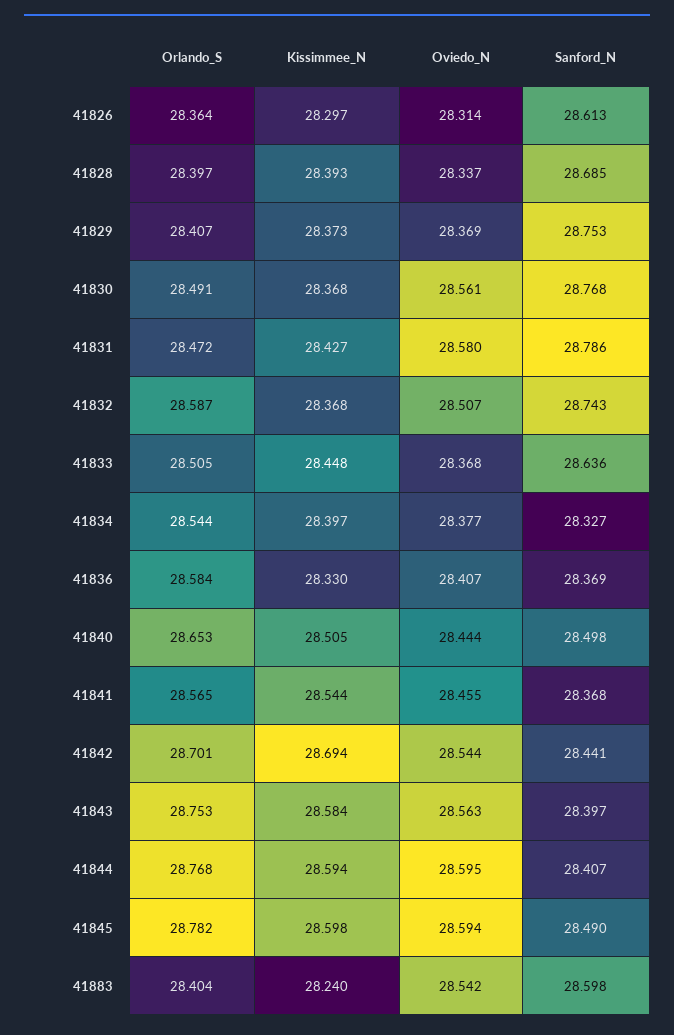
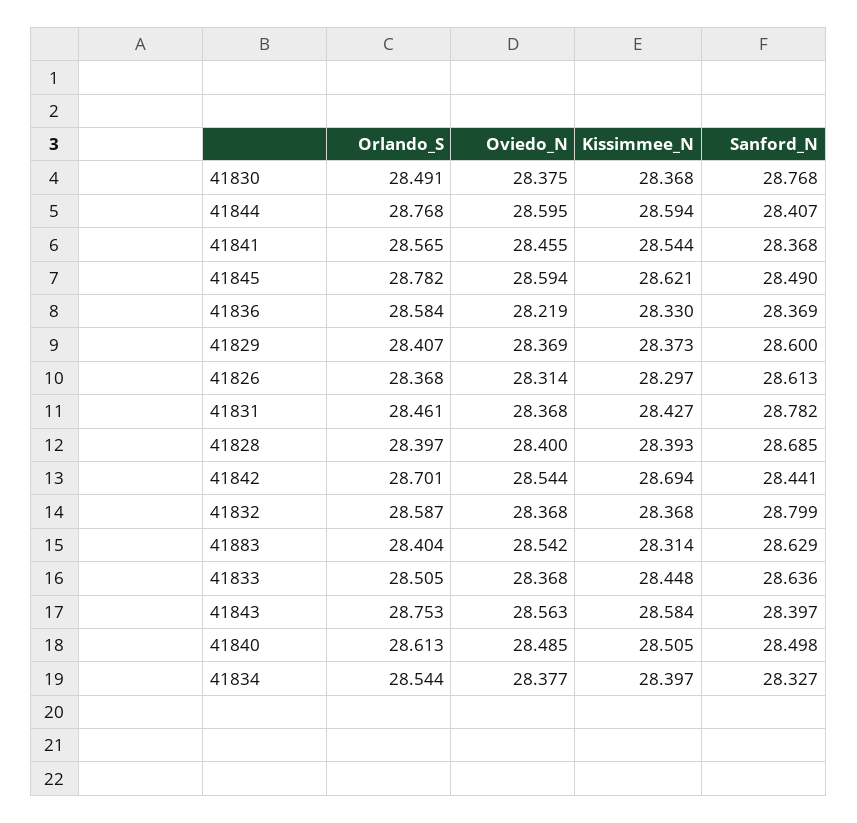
  {
    "Orlando_S": {
-     "41826": 28.364,
+     "41826": 28.368,
      "41828": 28.397,
      "41829": 28.407,
      "41830": 28.491,
-     "41831": 28.472,
+     "41831": 28.461,
      "41832": 28.587,
      "41833": 28.505,
      "41834": 28.544,
      "41836": 28.584,
-     "41840": 28.653,
+     "41840": 28.613,
      "41841": 28.565,
      "41842": 28.701,
      "41843": 28.753,
      "41844": 28.768,
      "41845": 28.782,
      "41883": 28.404
    },
    "Kissimmee_N": {
      "41826": 28.297,
      "41828": 28.393,
      "41829": 28.373,
      "41830": 28.368,
      "41831": 28.427,
      "41832": 28.368,
      "41833": 28.448,
      "41834": 28.397,
      "41836": 28.33,
      "41840": 28.505,
      "41841": 28.544,
      "41842": 28.694,
      "41843": 28.584,
      "41844": 28.594,
-     "41845": 28.598,
+     "41845": 28.621,
-     "41883": 28.24
+     "41883": 28.314
    },
    "Oviedo_N": {
      "41826": 28.314,
-     "41828": 28.337,
+     "41828": 28.4,
      "41829": 28.369,
-     "41830": 28.561,
+     "41830": 28.375,
-     "41831": 28.58,
+     "41831": 28.368,
-     "41832": 28.507,
+     "41832": 28.368,
      "41833": 28.368,
      "41834": 28.377,
-     "41836": 28.407,
+     "41836": 28.219,
-     "41840": 28.444,
+     "41840": 28.485,
      "41841": 28.455,
      "41842": 28.544,
      "41843": 28.563,
      "41844": 28.595,
      "41845": 28.594,
      "41883": 28.542
    },
    "Sanford_N": {
      "41826": 28.613,
      "41828": 28.685,
-     "41829": 28.753,
+     "41829": 28.6,
      "41830": 28.768,
-     "41831": 28.786,
+     "41831": 28.782,
-     "41832": 28.743,
+     "41832": 28.799,
      "41833": 28.636,
      "41834": 28.327,
      "41836": 28.369,
      "41840": 28.498,
      "41841": 28.368,
      "41842": 28.441,
      "41843": 28.397,
      "41844": 28.407,
      "41845": 28.49,
-     "41883": 28.598
+     "41883": 28.629
    }
  }

